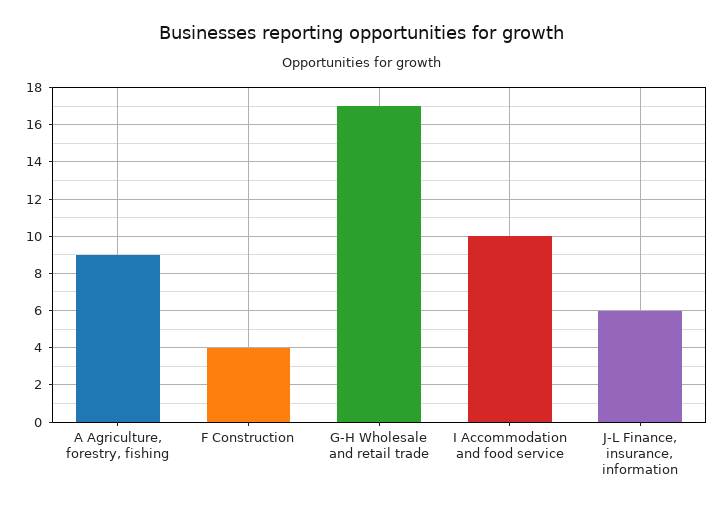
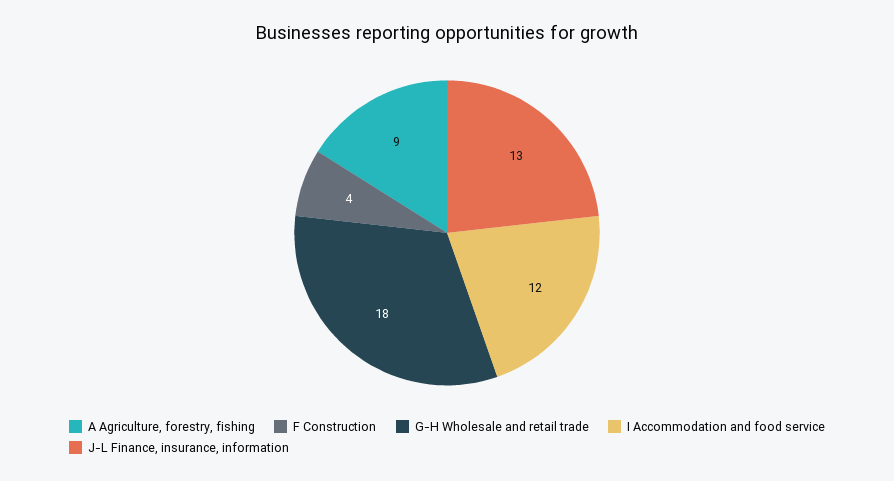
  {
    "A Agriculture, forestry, fishing": 9,
    "F Construction": 4,
-   "G-H Wholesale and retail trade": 17,
+   "G-H Wholesale and retail trade": 18,
-   "I Accommodation and food service": 10,
+   "I Accommodation and food service": 12,
-   "J-L Finance, insurance, information": 6
+   "J-L Finance, insurance, information": 13
  }

